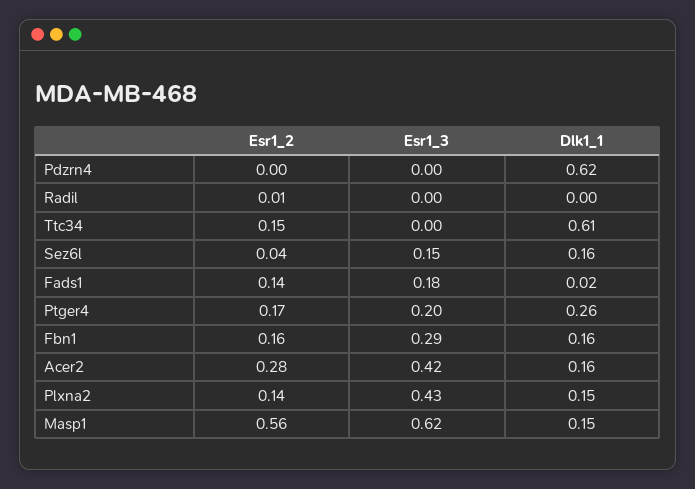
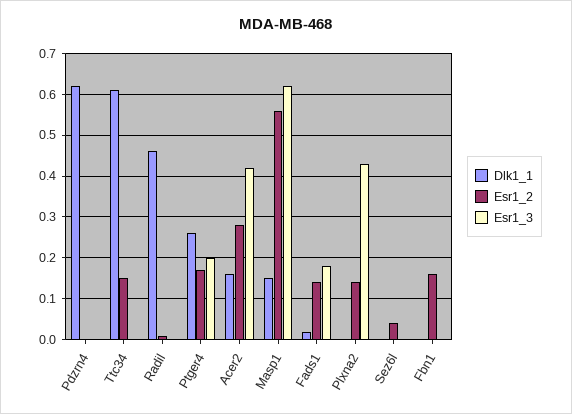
  {
    "Esr1_2": {
      "Pdzrn4": 0,
      "Radil": 0.01,
      "Ttc34": 0.15,
      "Sez6l": 0.04,
      "Fads1": 0.14,
      "Ptger4": 0.17,
      "Fbn1": 0.16,
      "Acer2": 0.28,
      "Plxna2": 0.14,
      "Masp1": 0.56
    },
    "Esr1_3": {
      "Pdzrn4": 0,
      "Radil": 0,
      "Ttc34": 0,
-     "Sez6l": 0.15,
+     "Sez6l": 0,
      "Fads1": 0.18,
      "Ptger4": 0.2,
-     "Fbn1": 0.29,
+     "Fbn1": 0,
      "Acer2": 0.42,
      "Plxna2": 0.43,
      "Masp1": 0.62
    },
    "Dlk1_1": {
      "Pdzrn4": 0.62,
-     "Radil": 0,
+     "Radil": 0.45,
      "Ttc34": 0.61,
-     "Sez6l": 0.16,
+     "Sez6l": 0,
      "Fads1": 0.02,
      "Ptger4": 0.26,
-     "Fbn1": 0.16,
+     "Fbn1": 0,
      "Acer2": 0.16,
-     "Plxna2": 0.15,
+     "Plxna2": 0,
      "Masp1": 0.15
    }
  }

